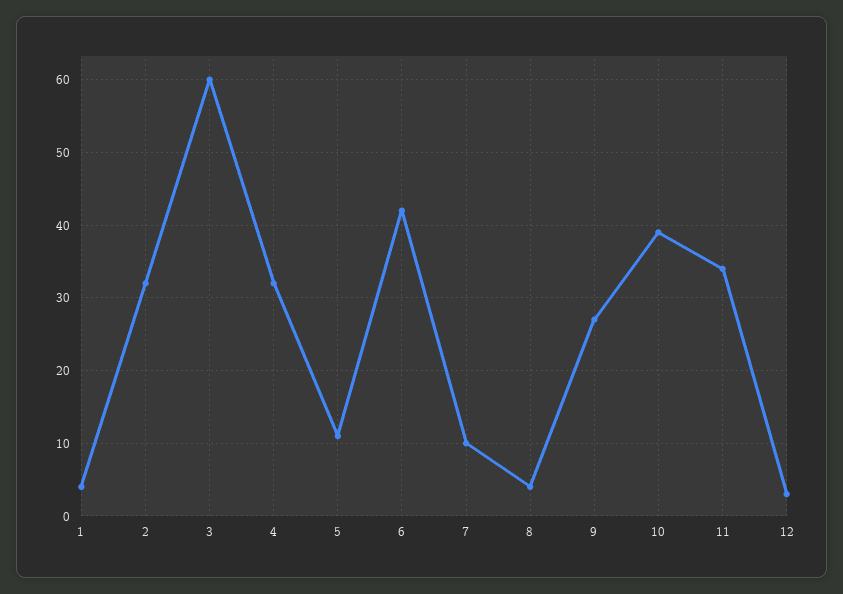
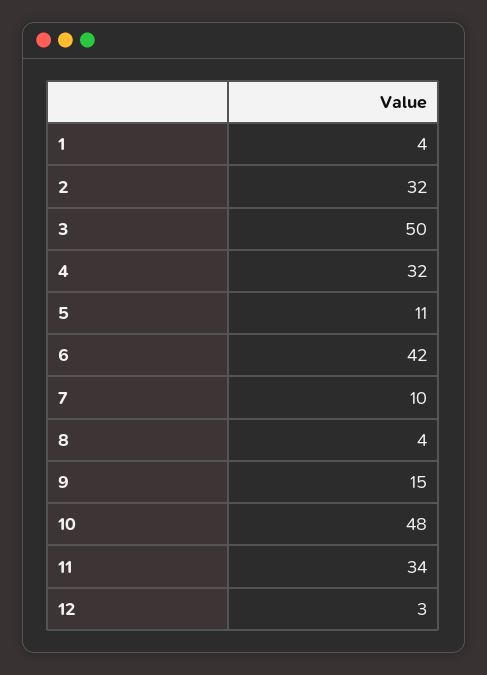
  {
    "1": 4,
    "2": 32,
-   "3": 60,
+   "3": 50,
    "4": 32,
    "5": 11,
    "6": 42,
    "7": 10,
    "8": 4,
-   "9": 27,
+   "9": 15,
-   "10": 39,
+   "10": 48,
    "11": 34,
    "12": 3
  }

